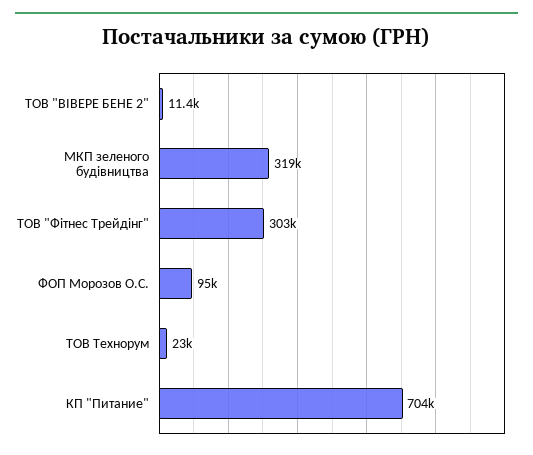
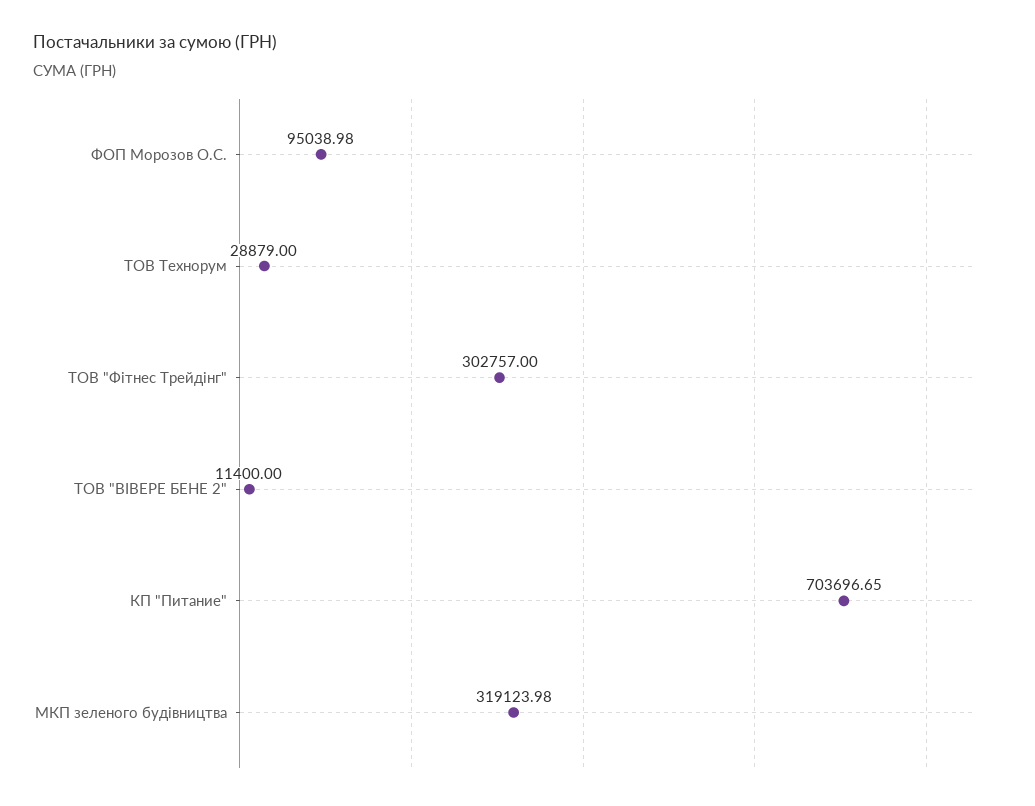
  {
    "ТОВ \"ВІВЕРЕ БЕНЕ 2\"": 11400,
    "МКП зеленого будiвництва": 319123.98,
    "ТОВ \"Фітнес Трейдінг\"": 302757,
    "ФОП Морозов О.С.": 95038.98,
-   "ТОВ Технорум": 23000,
+   "ТОВ Технорум": 28879,
    "КП \"Питание\"": 703696.65
  }

